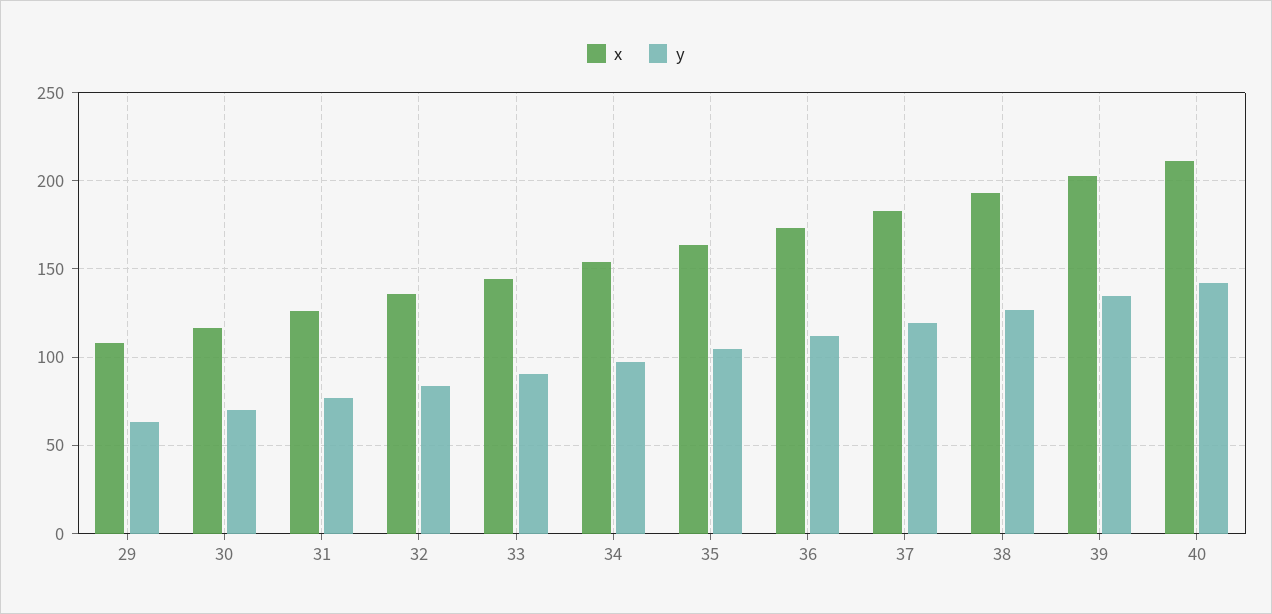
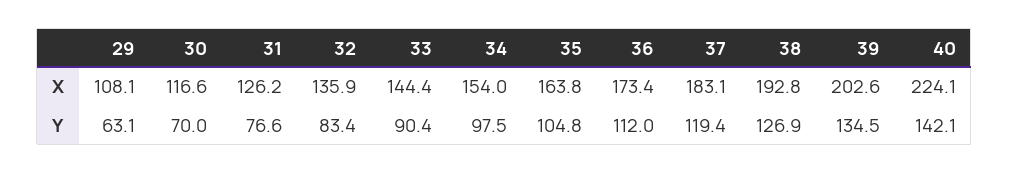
  {
    "x": {
      "29": 108.1,
      "30": 116.6,
      "31": 126.2,
      "32": 135.9,
      "33": 144.4,
      "34": 154,
      "35": 163.8,
      "36": 173.4,
      "37": 183.1,
      "38": 192.8,
      "39": 202.6,
-     "40": 210
+     "40": 224.1
    },
    "y": {
      "29": 63.1,
      "30": 70,
      "31": 76.6,
      "32": 83.4,
      "33": 90.4,
      "34": 97.5,
      "35": 104.8,
      "36": 112,
      "37": 119.4,
      "38": 126.9,
      "39": 134.5,
      "40": 142.1
    }
  }

